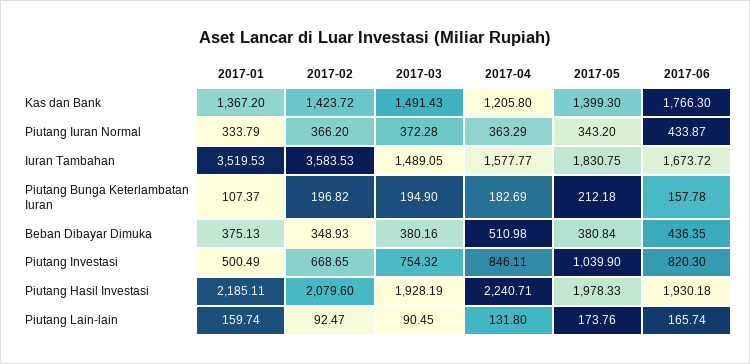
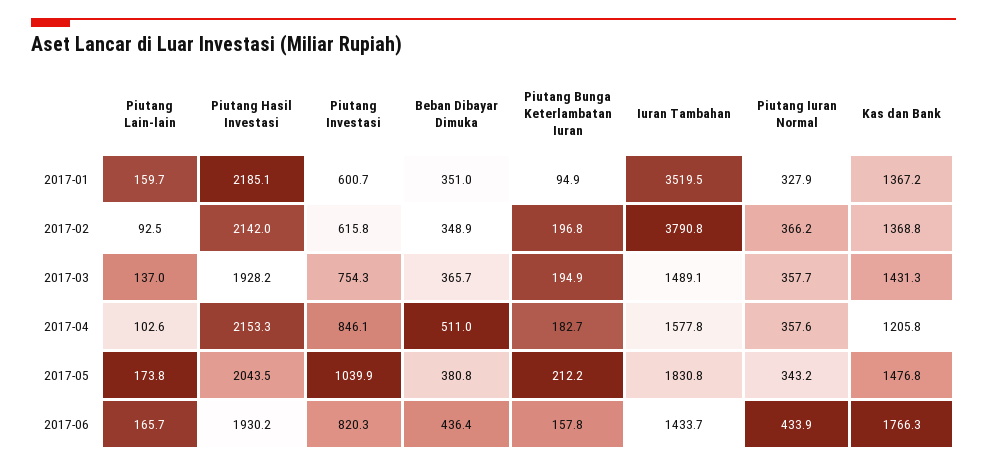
  {
    "2017-01": {
      "Kas dan Bank": 1367.2,
-     "Piutang Iuran Normal": 333.79,
+     "Piutang Iuran Normal": 327.9,
      "Iuran Tambahan": 3519.53,
-     "Piutang Bunga Keterlambatan Iuran": 107.37,
+     "Piutang Bunga Keterlambatan Iuran": 94.9,
-     "Beban Dibayar Dimuka": 375.13,
+     "Beban Dibayar Dimuka": 351,
-     "Piutang Investasi": 500.49,
+     "Piutang Investasi": 600.7,
      "Piutang Hasil Investasi": 2185.11,
      "Piutang Lain-lain": 159.74
    },
    "2017-02": {
-     "Kas dan Bank": 1423.72,
+     "Kas dan Bank": 1368.8,
      "Piutang Iuran Normal": 366.2,
-     "Iuran Tambahan": 3583.53,
+     "Iuran Tambahan": 3790.8,
      "Piutang Bunga Keterlambatan Iuran": 196.82,
      "Beban Dibayar Dimuka": 348.93,
-     "Piutang Investasi": 668.65,
+     "Piutang Investasi": 615.8,
-     "Piutang Hasil Investasi": 2079.6,
+     "Piutang Hasil Investasi": 2142,
      "Piutang Lain-lain": 92.47
    },
    "2017-03": {
-     "Kas dan Bank": 1491.43,
+     "Kas dan Bank": 1431.3,
-     "Piutang Iuran Normal": 372.28,
+     "Piutang Iuran Normal": 357.7,
      "Iuran Tambahan": 1489.05,
      "Piutang Bunga Keterlambatan Iuran": 194.9,
-     "Beban Dibayar Dimuka": 380.16,
+     "Beban Dibayar Dimuka": 365.7,
      "Piutang Investasi": 754.32,
      "Piutang Hasil Investasi": 1928.19,
-     "Piutang Lain-lain": 90.45
+     "Piutang Lain-lain": 137
    },
    "2017-04": {
      "Kas dan Bank": 1205.8,
-     "Piutang Iuran Normal": 363.29,
+     "Piutang Iuran Normal": 357.6,
      "Iuran Tambahan": 1577.77,
      "Piutang Bunga Keterlambatan Iuran": 182.69,
      "Beban Dibayar Dimuka": 510.98,
      "Piutang Investasi": 846.11,
-     "Piutang Hasil Investasi": 2240.71,
+     "Piutang Hasil Investasi": 2153.3,
-     "Piutang Lain-lain": 131.8
+     "Piutang Lain-lain": 102.6
    },
    "2017-05": {
-     "Kas dan Bank": 1399.3,
+     "Kas dan Bank": 1476.8,
      "Piutang Iuran Normal": 343.2,
      "Iuran Tambahan": 1830.75,
      "Piutang Bunga Keterlambatan Iuran": 212.18,
      "Beban Dibayar Dimuka": 380.84,
      "Piutang Investasi": 1039.9,
-     "Piutang Hasil Investasi": 1978.33,
+     "Piutang Hasil Investasi": 2043.5,
      "Piutang Lain-lain": 173.76
    },
    "2017-06": {
      "Kas dan Bank": 1766.3,
      "Piutang Iuran Normal": 433.87,
-     "Iuran Tambahan": 1673.72,
+     "Iuran Tambahan": 1433.7,
      "Piutang Bunga Keterlambatan Iuran": 157.78,
      "Beban Dibayar Dimuka": 436.35,
      "Piutang Investasi": 820.3,
      "Piutang Hasil Investasi": 1930.18,
      "Piutang Lain-lain": 165.74
    }
  }

